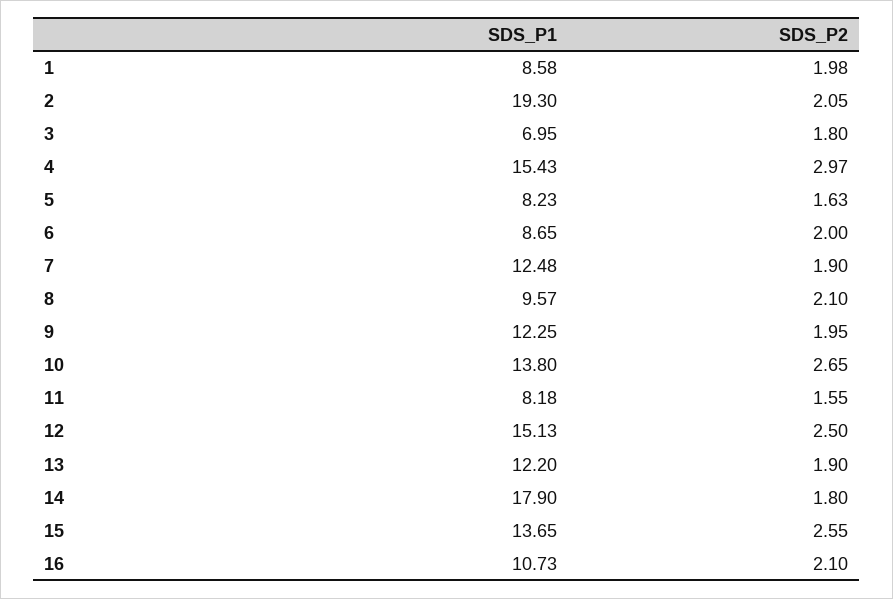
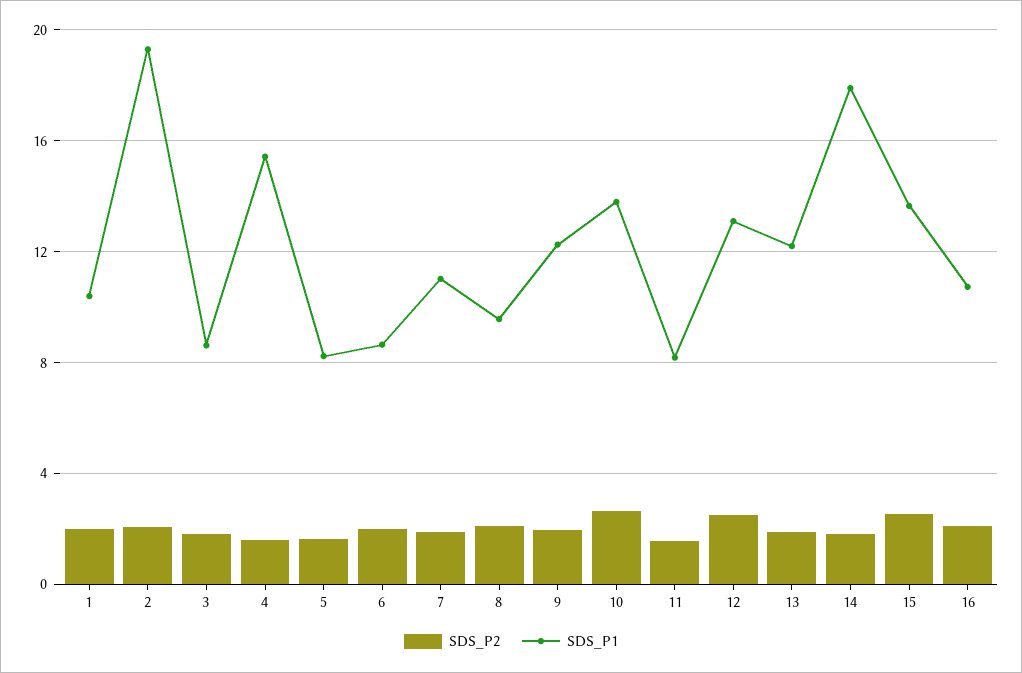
  {
    "SDS_P1": {
-     "1": 8.58,
+     "1": 10.5,
      "2": 19.3,
-     "3": 6.95,
+     "3": 8.5,
      "4": 15.43,
      "5": 8.23,
      "6": 8.65,
-     "7": 12.48,
+     "7": 11,
      "8": 9.57,
      "9": 12.25,
      "10": 13.8,
      "11": 8.18,
-     "12": 15.13,
+     "12": 13,
      "13": 12.2,
      "14": 17.9,
      "15": 13.65,
      "16": 10.73
    },
    "SDS_P2": {
      "1": 1.98,
      "2": 2.05,
      "3": 1.8,
-     "4": 2.97,
+     "4": 1.5,
      "5": 1.63,
      "6": 2,
      "7": 1.9,
      "8": 2.1,
      "9": 1.95,
      "10": 2.65,
      "11": 1.55,
      "12": 2.5,
      "13": 1.9,
      "14": 1.8,
      "15": 2.55,
      "16": 2.1
    }
  }

